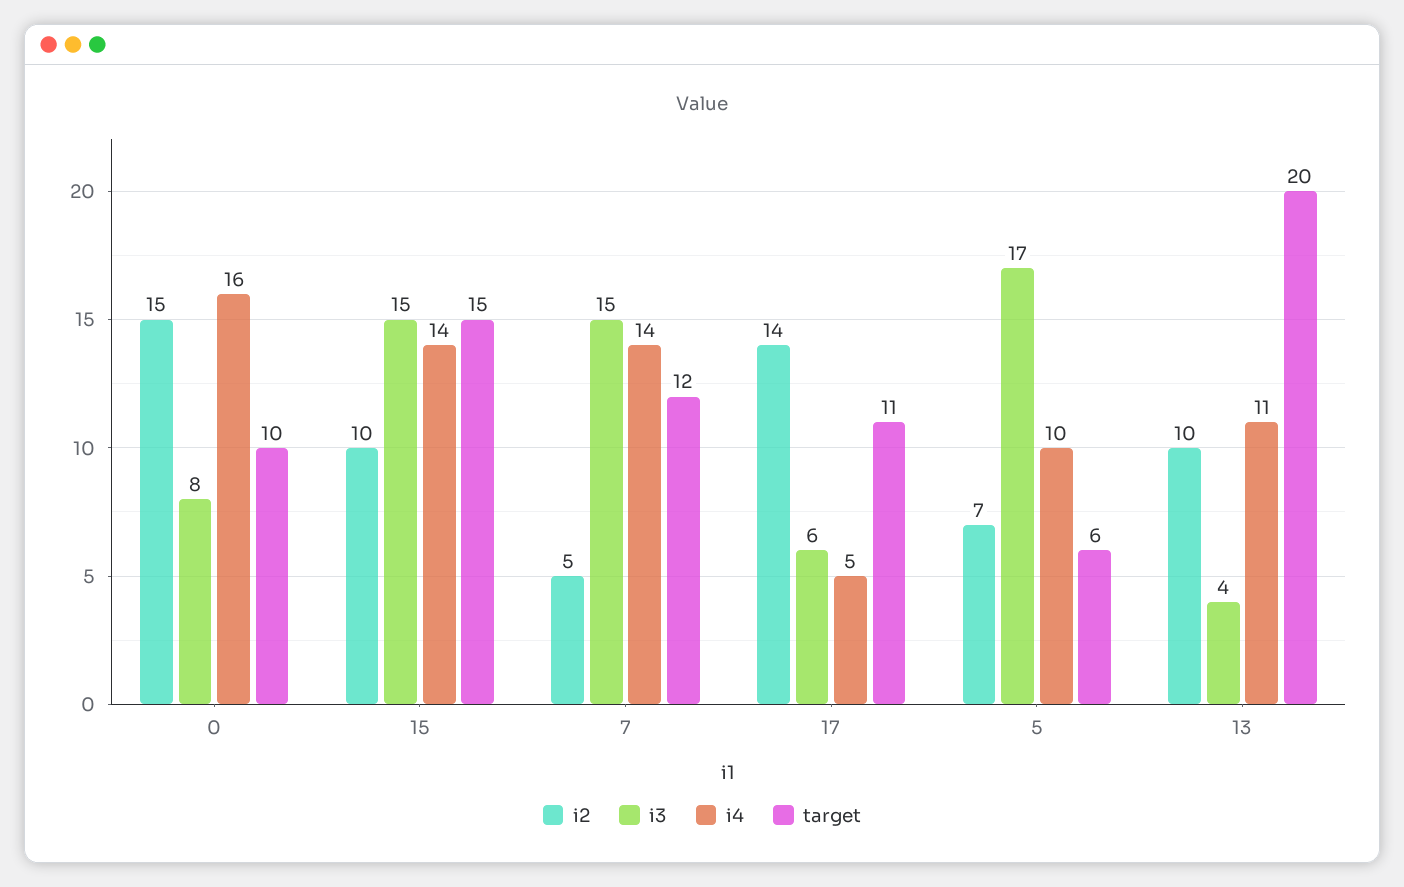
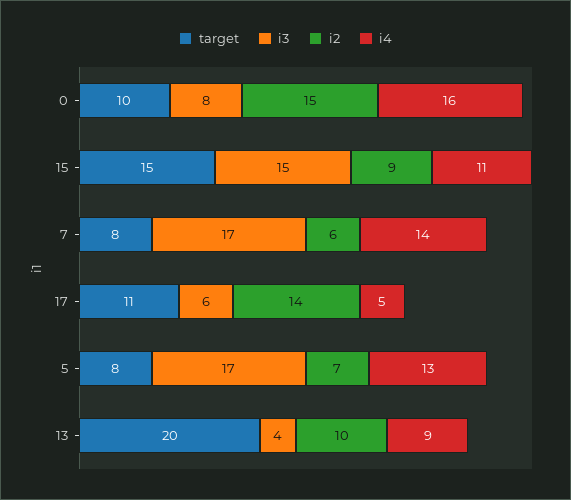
  {
    "i2": {
      "0": 15,
-     "15": 10,
+     "15": 9,
-     "7": 5,
+     "7": 6,
      "17": 14,
      "5": 7,
      "13": 10
    },
    "i3": {
      "0": 8,
      "15": 15,
-     "7": 15,
+     "7": 17,
      "17": 6,
      "5": 17,
      "13": 4
    },
    "i4": {
      "0": 16,
-     "15": 14,
+     "15": 11,
      "7": 14,
      "17": 5,
-     "5": 10,
+     "5": 13,
-     "13": 11
+     "13": 9
    },
    "target": {
      "0": 10,
      "15": 15,
-     "7": 12,
+     "7": 8,
      "17": 11,
-     "5": 6,
+     "5": 8,
      "13": 20
    }
  }

